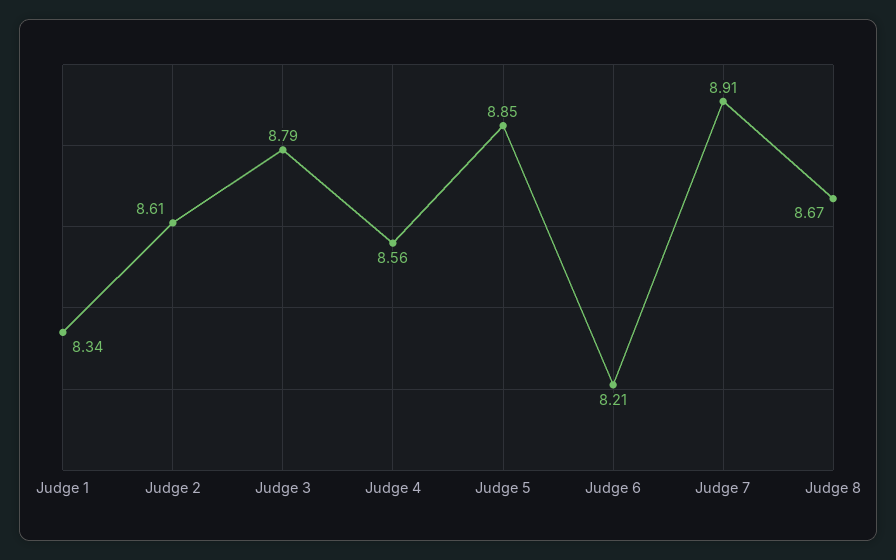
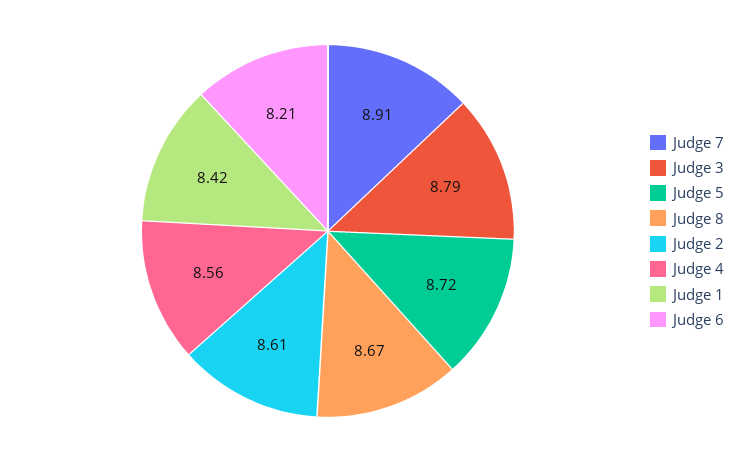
  {
-   "Judge 1": 8.34,
+   "Judge 1": 8.42,
    "Judge 2": 8.61,
    "Judge 3": 8.79,
    "Judge 4": 8.56,
-   "Judge 5": 8.85,
+   "Judge 5": 8.72,
    "Judge 6": 8.21,
    "Judge 7": 8.91,
    "Judge 8": 8.67
  }

